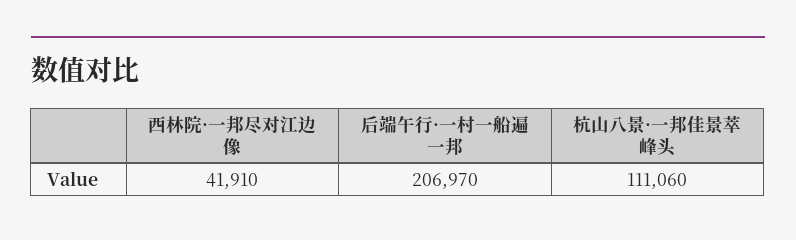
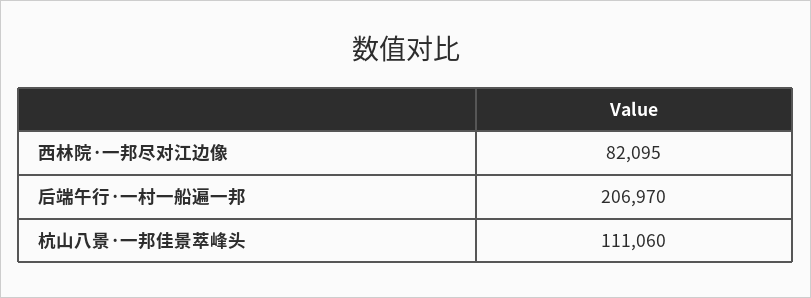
  {
-   "西林院·一邦尽对江边像": 41910,
+   "西林院·一邦尽对江边像": 82095,
    "后端午行·一村一船遍一邦": 206970,
    "杭山八景·一邦佳景萃峰头": 111060
  }

